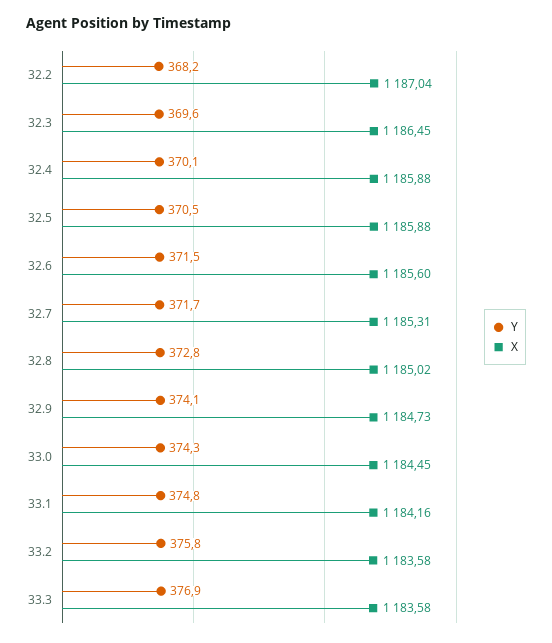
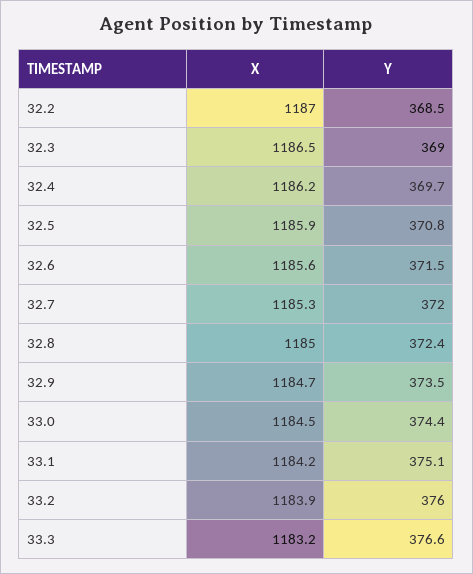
  {
    "Y": {
-     "32.2": 368.2,
+     "32.2": 368.5,
-     "32.3": 369.6,
+     "32.3": 369,
-     "32.4": 370.1,
+     "32.4": 369.7,
-     "32.5": 370.5,
+     "32.5": 370.8,
      "32.6": 371.5,
-     "32.7": 371.7,
+     "32.7": 372,
-     "32.8": 372.8,
+     "32.8": 372.4,
-     "32.9": 374.1,
+     "32.9": 373.5,
-     "33.0": 374.3,
+     "33.0": 374.4,
-     "33.1": 374.8,
+     "33.1": 375.1,
-     "33.2": 375.8,
+     "33.2": 376,
-     "33.3": 376.9
+     "33.3": 376.6
    },
    "X": {
      "32.2": 1187.04,
      "32.3": 1186.45,
-     "32.4": 1185.88,
+     "32.4": 1186.2,
      "32.5": 1185.88,
      "32.6": 1185.6,
      "32.7": 1185.31,
      "32.8": 1185.02,
      "32.9": 1184.73,
      "33.0": 1184.45,
      "33.1": 1184.16,
-     "33.2": 1183.58,
+     "33.2": 1183.9,
-     "33.3": 1183.58
+     "33.3": 1183.2
    }
  }

